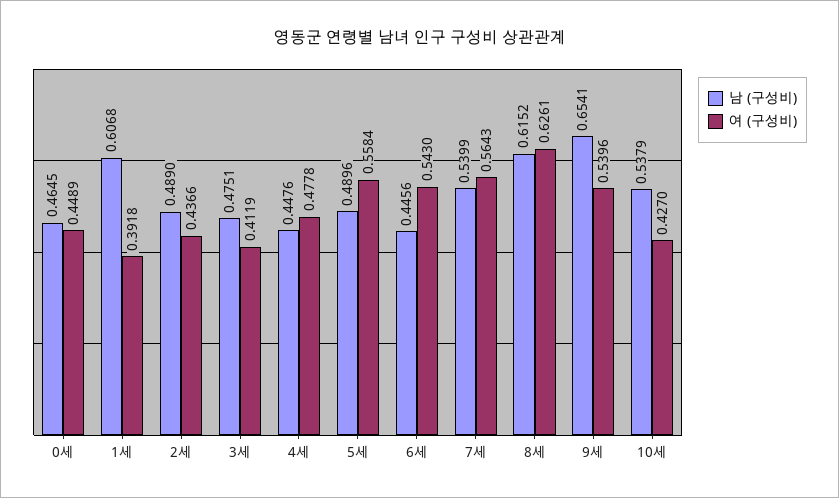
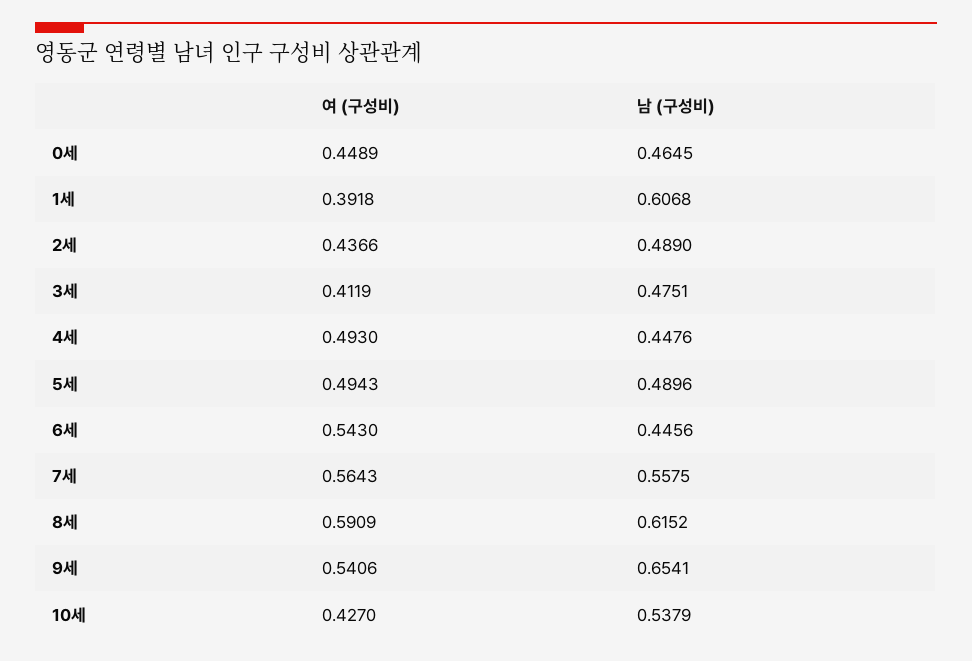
  {
    "남 (구성비)": {
      "0세": 0.4645,
      "1세": 0.6068,
      "2세": 0.489,
      "3세": 0.4751,
      "4세": 0.4476,
      "5세": 0.4896,
      "6세": 0.4456,
-     "7세": 0.5399,
+     "7세": 0.5575,
      "8세": 0.6152,
      "9세": 0.6541,
      "10세": 0.5379
    },
    "여 (구성비)": {
      "0세": 0.4489,
      "1세": 0.3918,
      "2세": 0.4366,
      "3세": 0.4119,
-     "4세": 0.4778,
+     "4세": 0.493,
-     "5세": 0.5584,
+     "5세": 0.4943,
      "6세": 0.543,
      "7세": 0.5643,
-     "8세": 0.6261,
+     "8세": 0.5909,
-     "9세": 0.5396,
+     "9세": 0.5406,
      "10세": 0.427
    }
  }

